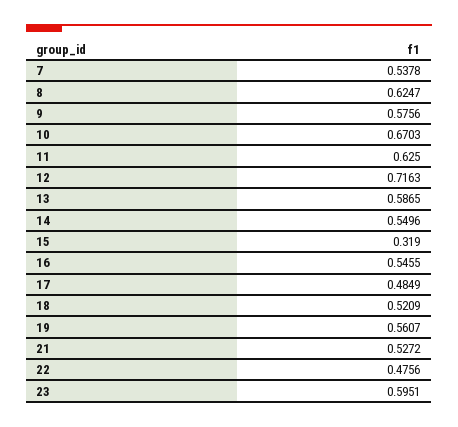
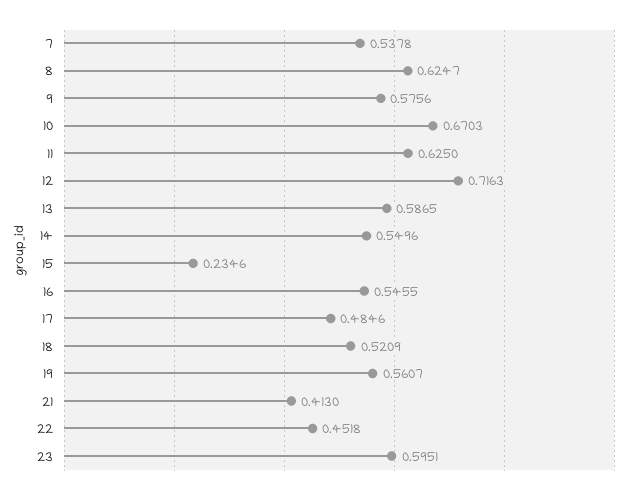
  {
    "7": 0.5378,
    "8": 0.6247,
    "9": 0.5756,
    "10": 0.6703,
    "11": 0.625,
    "12": 0.7163,
    "13": 0.5865,
    "14": 0.5496,
-   "15": 0.319,
+   "15": 0.2346,
    "16": 0.5455,
-   "17": 0.4849,
+   "17": 0.4846,
    "18": 0.5209,
    "19": 0.5607,
-   "21": 0.5272,
+   "21": 0.413,
-   "22": 0.4756,
+   "22": 0.4518,
    "23": 0.5951
  }

